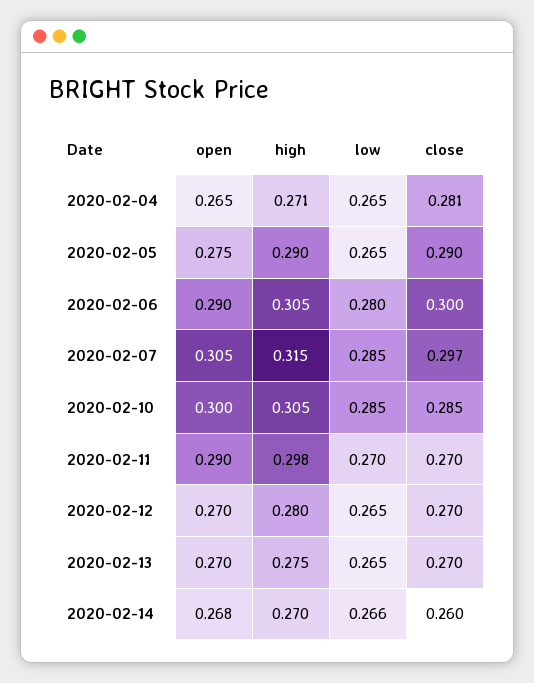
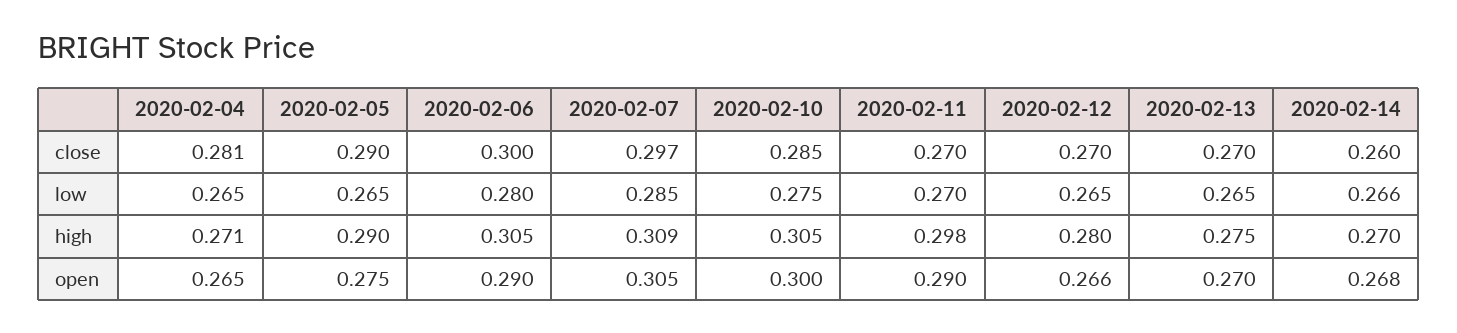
  {
    "open": {
      "2020-02-04": 0.265,
      "2020-02-05": 0.275,
      "2020-02-06": 0.29,
      "2020-02-07": 0.305,
      "2020-02-10": 0.3,
      "2020-02-11": 0.29,
-     "2020-02-12": 0.27,
+     "2020-02-12": 0.266,
      "2020-02-13": 0.27,
      "2020-02-14": 0.268
    },
    "high": {
      "2020-02-04": 0.271,
      "2020-02-05": 0.29,
      "2020-02-06": 0.305,
-     "2020-02-07": 0.315,
+     "2020-02-07": 0.309,
      "2020-02-10": 0.305,
      "2020-02-11": 0.298,
      "2020-02-12": 0.28,
      "2020-02-13": 0.275,
      "2020-02-14": 0.27
    },
    "low": {
      "2020-02-04": 0.265,
      "2020-02-05": 0.265,
      "2020-02-06": 0.28,
      "2020-02-07": 0.285,
-     "2020-02-10": 0.285,
+     "2020-02-10": 0.275,
      "2020-02-11": 0.27,
      "2020-02-12": 0.265,
      "2020-02-13": 0.265,
      "2020-02-14": 0.266
    },
    "close": {
      "2020-02-04": 0.281,
      "2020-02-05": 0.29,
      "2020-02-06": 0.3,
      "2020-02-07": 0.297,
      "2020-02-10": 0.285,
      "2020-02-11": 0.27,
      "2020-02-12": 0.27,
      "2020-02-13": 0.27,
      "2020-02-14": 0.26
    }
  }

